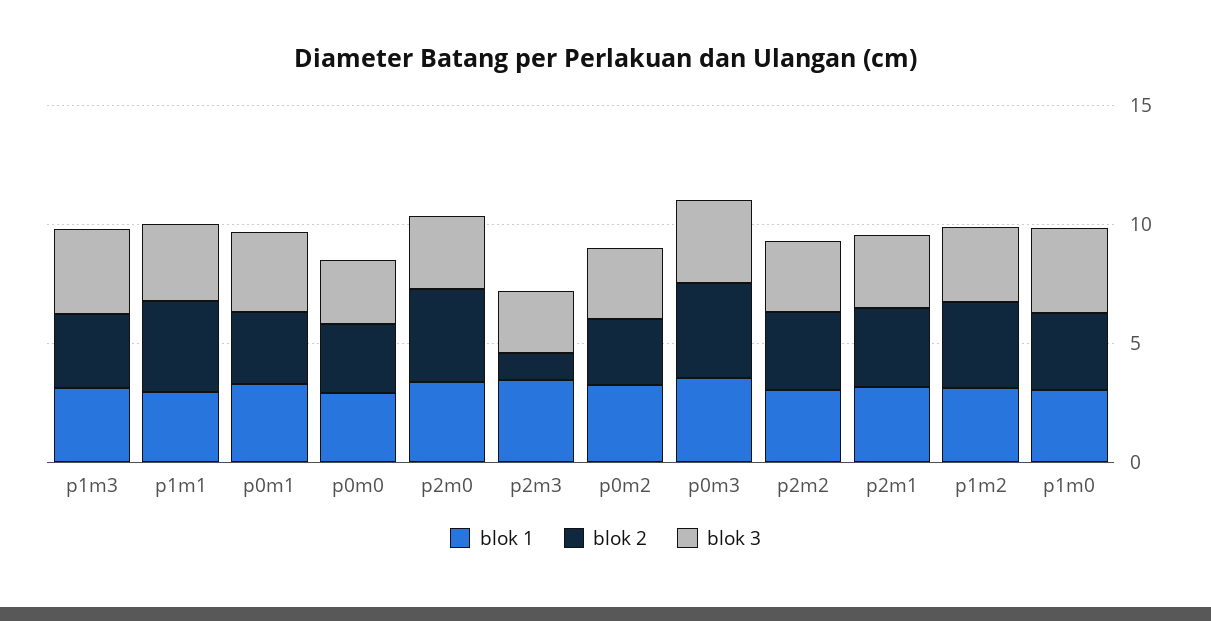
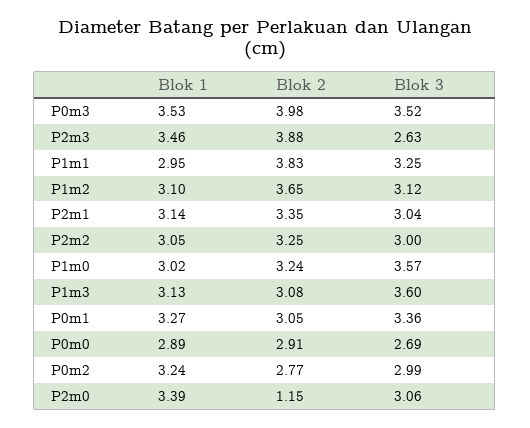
  {
    "blok 1": {
      "p1m3": 3.13,
      "p1m1": 2.95,
      "p0m1": 3.27,
      "p0m0": 2.89,
      "p2m0": 3.39,
      "p2m3": 3.46,
      "p0m2": 3.24,
      "p0m3": 3.53,
      "p2m2": 3.05,
      "p2m1": 3.14,
      "p1m2": 3.1,
      "p1m0": 3.02
    },
    "blok 2": {
      "p1m3": 3.08,
      "p1m1": 3.83,
      "p0m1": 3.05,
      "p0m0": 2.91,
-     "p2m0": 4,
+     "p2m0": 1.15,
-     "p2m3": 1,
+     "p2m3": 3.88,
      "p0m2": 2.77,
      "p0m3": 3.98,
      "p2m2": 3.25,
      "p2m1": 3.35,
      "p1m2": 3.65,
      "p1m0": 3.24
    },
    "blok 3": {
      "p1m3": 3.6,
      "p1m1": 3.25,
      "p0m1": 3.36,
      "p0m0": 2.69,
      "p2m0": 3.06,
      "p2m3": 2.63,
      "p0m2": 2.99,
      "p0m3": 3.52,
      "p2m2": 3,
      "p2m1": 3.04,
      "p1m2": 3.12,
      "p1m0": 3.57
    }
  }

